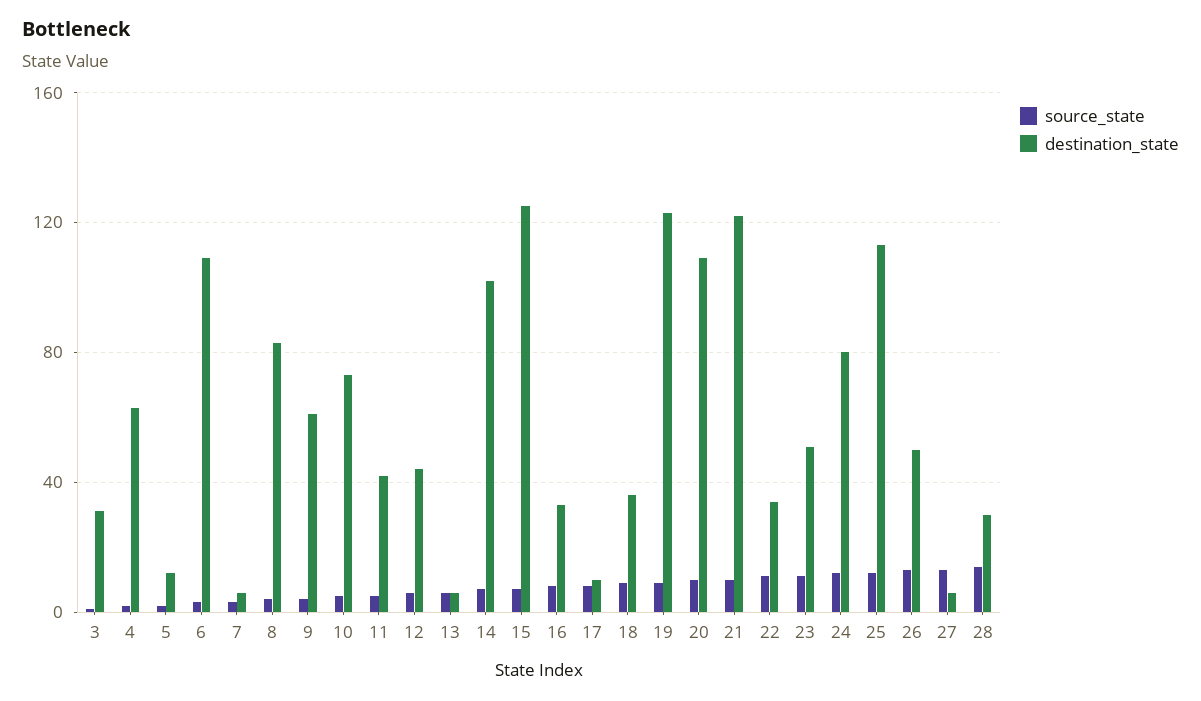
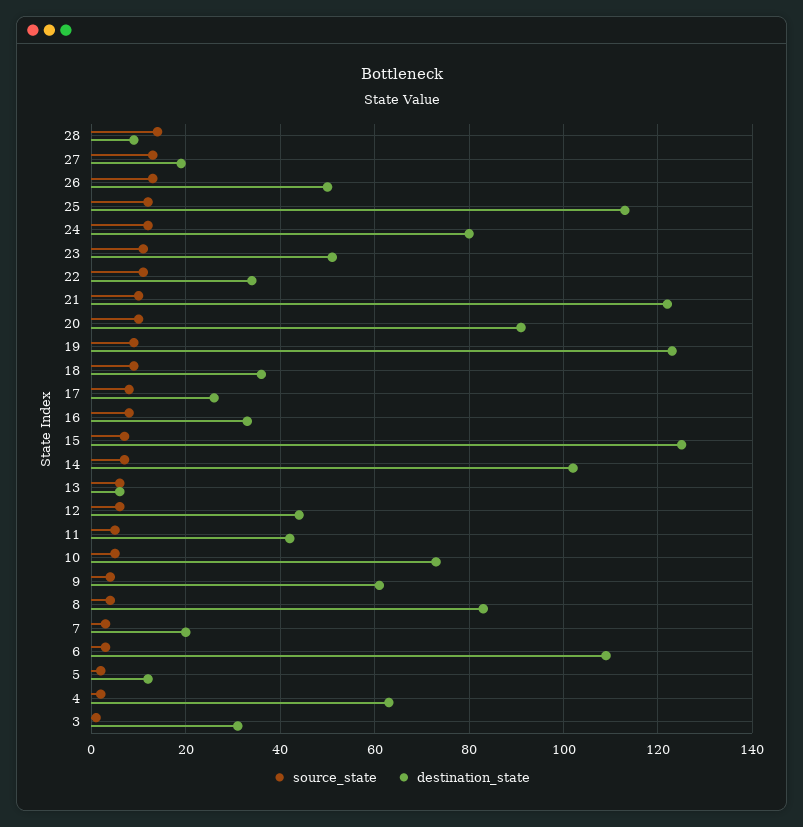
  {
    "source_state": {
      "3": 0,
      "4": 0,
      "5": 0,
      "6": 5,
      "7": 5,
      "8": 5,
      "9": 5,
      "10": 5,
      "11": 5,
      "12": 5,
      "13": 5,
      "14": 5,
      "15": 5,
      "16": 10,
      "17": 10,
      "18": 10,
      "19": 10,
      "20": 10,
      "21": 10,
      "22": 10,
      "23": 10,
      "24": 10,
      "25": 10,
      "26": 15,
      "27": 15,
      "28": 15
    },
    "destination_state": {
      "3": 30,
      "4": 65,
      "5": 10,
      "6": 110,
-     "7": 5,
+     "7": 20,
      "8": 85,
      "9": 60,
      "10": 75,
      "11": 40,
      "12": 45,
      "13": 5,
      "14": 100,
      "15": 125,
      "16": 35,
-     "17": 10,
+     "17": 25,
      "18": 35,
      "19": 125,
-     "20": 110,
+     "20": 90,
      "21": 120,
      "22": 35,
      "23": 50,
      "24": 80,
      "25": 115,
      "26": 50,
-     "27": 5,
+     "27": 20,
-     "28": 30
+     "28": 10
    }
  }

